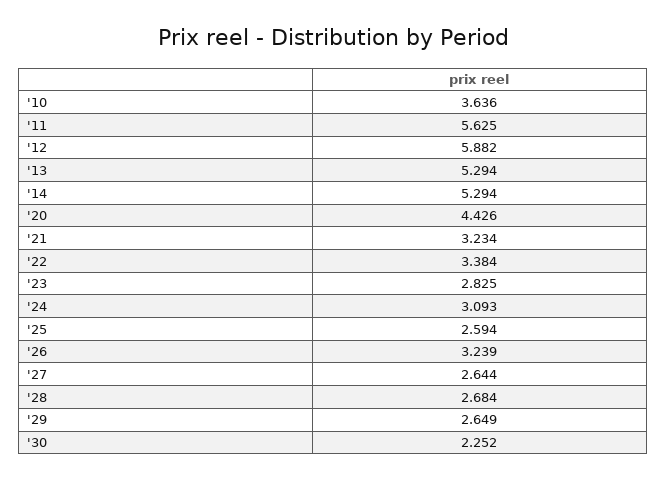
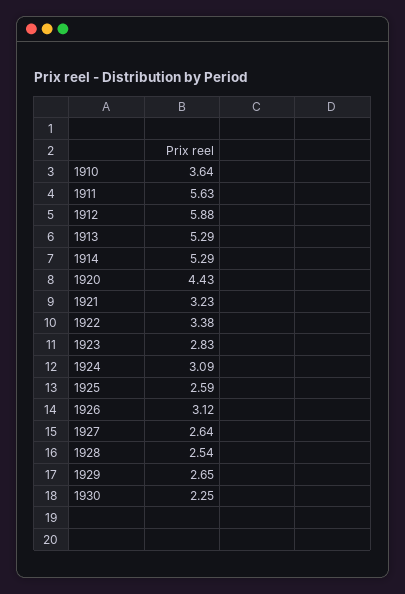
  {
    "'10": 3.636,
    "'11": 5.625,
    "'12": 5.882,
    "'13": 5.294,
    "'14": 5.294,
    "'20": 4.426,
    "'21": 3.234,
    "'22": 3.384,
    "'23": 2.825,
    "'24": 3.093,
    "'25": 2.594,
-   "'26": 3.239,
+   "'26": 3.12,
    "'27": 2.644,
-   "'28": 2.684,
+   "'28": 2.54,
    "'29": 2.649,
    "'30": 2.252
  }

